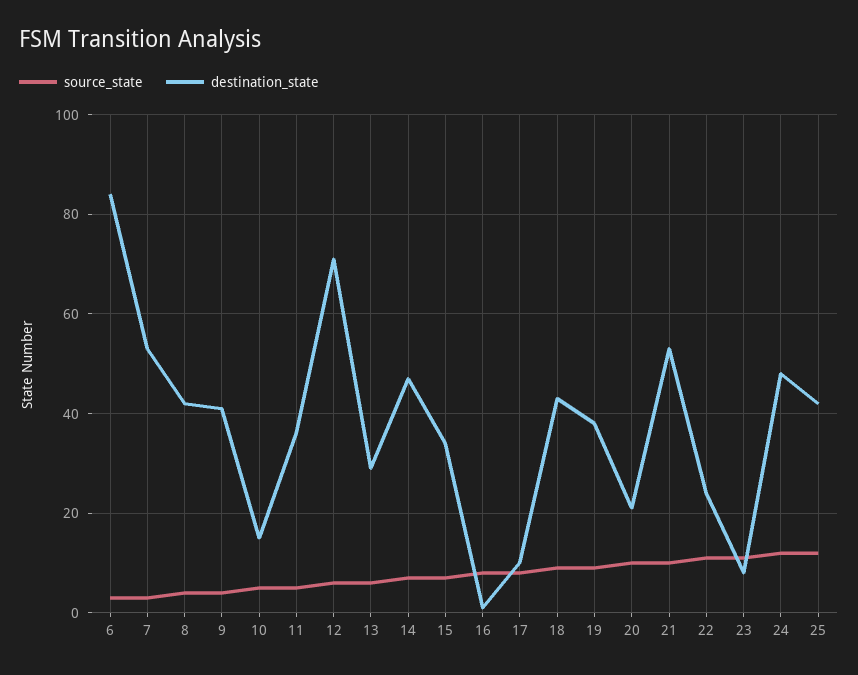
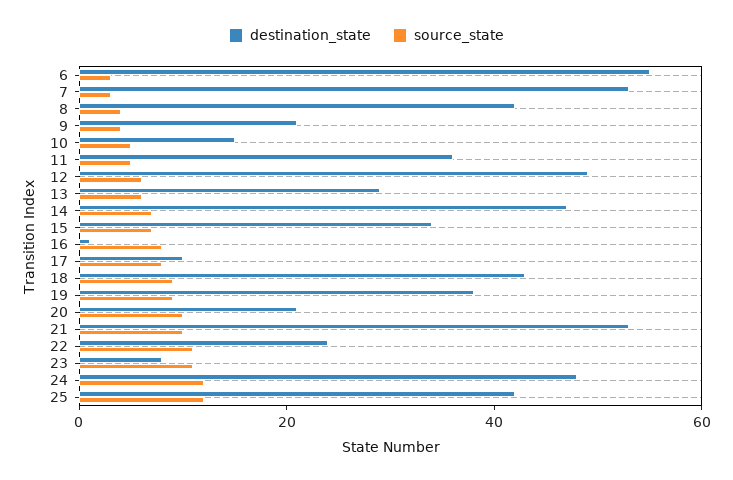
  {
    "source_state": {
      "6": 5,
      "7": 5,
      "8": 5,
      "9": 5,
      "10": 5,
      "11": 5,
      "12": 5,
      "13": 5,
      "14": 5,
      "15": 5,
      "16": 10,
      "17": 10,
      "18": 10,
      "19": 10,
      "20": 10,
      "21": 10,
      "22": 10,
      "23": 10,
      "24": 10,
      "25": 10
    },
    "destination_state": {
-     "6": 85,
+     "6": 55,
      "7": 55,
      "8": 40,
-     "9": 40,
+     "9": 20,
      "10": 15,
      "11": 35,
-     "12": 70,
+     "12": 50,
      "13": 30,
      "14": 45,
      "15": 35,
      "16": 0,
      "17": 10,
      "18": 45,
      "19": 40,
      "20": 20,
      "21": 55,
      "22": 25,
      "23": 10,
      "24": 50,
      "25": 40
    }
  }

